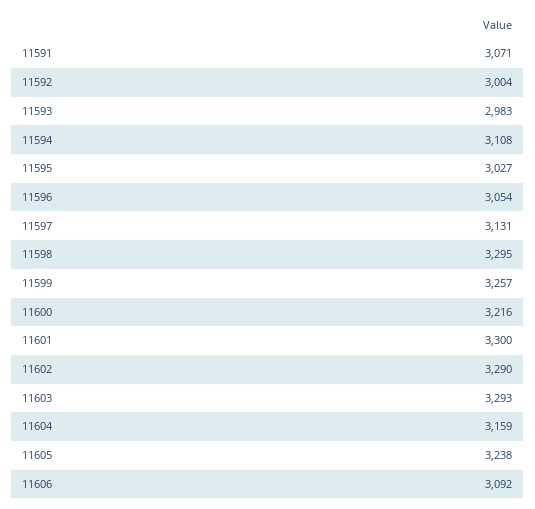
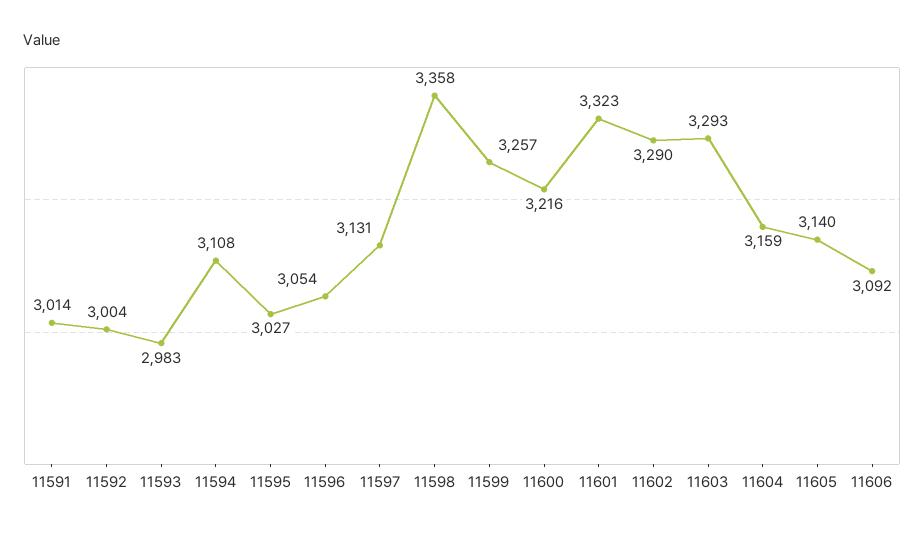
  {
-   "11591": 3071,
+   "11591": 3014,
    "11592": 3004,
    "11593": 2983,
    "11594": 3108,
    "11595": 3027,
    "11596": 3054,
    "11597": 3131,
-   "11598": 3295,
+   "11598": 3358,
    "11599": 3257,
    "11600": 3216,
-   "11601": 3300,
+   "11601": 3323,
    "11602": 3290,
    "11603": 3293,
    "11604": 3159,
-   "11605": 3238,
+   "11605": 3140,
    "11606": 3092
  }

